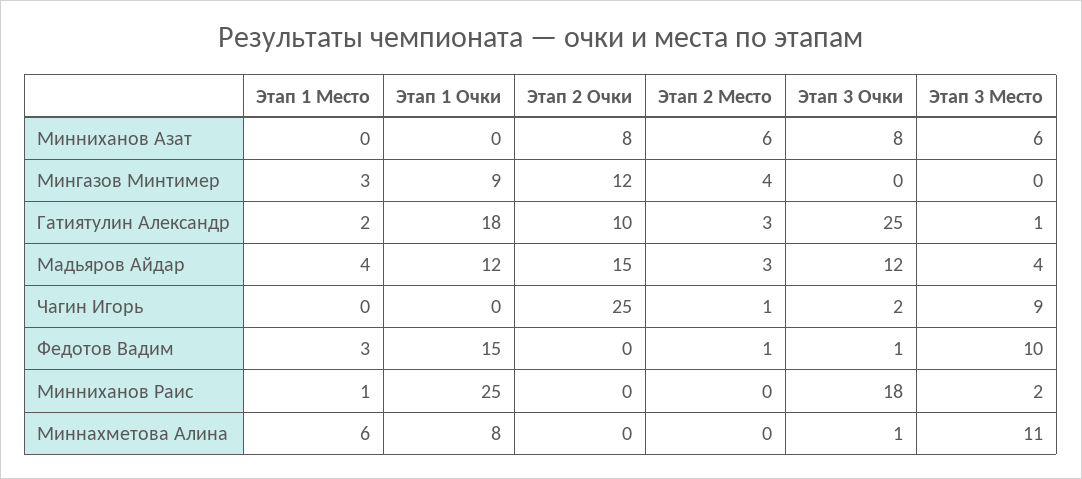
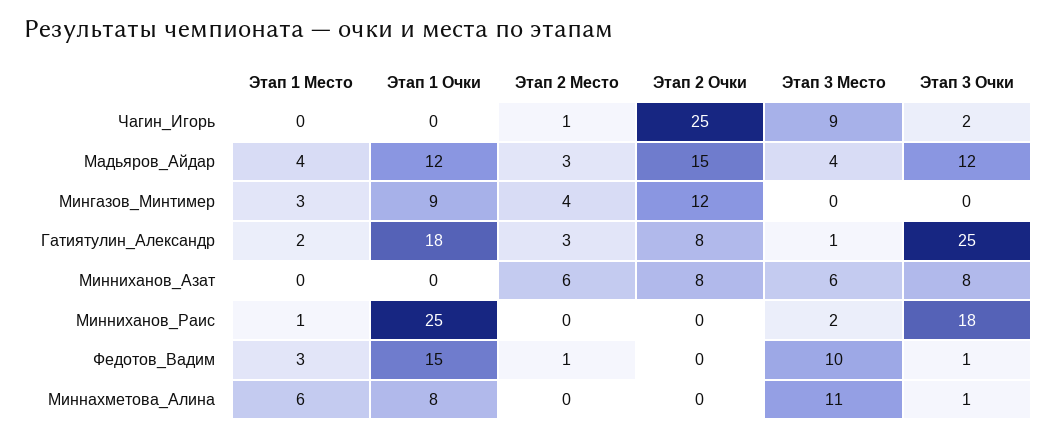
  {
    "Этап 1 Место": {
      "Минниханов Азат": 0,
      "Мингазов Минтимер": 3,
      "Гатиятулин Александр": 2,
      "Мадьяров Айдар": 4,
      "Чагин Игорь": 0,
      "Федотов Вадим": 3,
      "Минниханов Раис": 1,
      "Миннахметова Алина": 6
    },
    "Этап 1 Очки": {
      "Минниханов Азат": 0,
      "Мингазов Минтимер": 9,
      "Гатиятулин Александр": 18,
      "Мадьяров Айдар": 12,
      "Чагин Игорь": 0,
      "Федотов Вадим": 15,
      "Минниханов Раис": 25,
      "Миннахметова Алина": 8
    },
    "Этап 2 Очки": {
      "Минниханов Азат": 8,
      "Мингазов Минтимер": 12,
-     "Гатиятулин Александр": 10,
+     "Гатиятулин Александр": 8,
      "Мадьяров Айдар": 15,
      "Чагин Игорь": 25,
      "Федотов Вадим": 0,
      "Минниханов Раис": 0,
      "Миннахметова Алина": 0
    },
    "Этап 2 Место": {
      "Минниханов Азат": 6,
      "Мингазов Минтимер": 4,
      "Гатиятулин Александр": 3,
      "Мадьяров Айдар": 3,
      "Чагин Игорь": 1,
      "Федотов Вадим": 1,
      "Минниханов Раис": 0,
      "Миннахметова Алина": 0
    },
    "Этап 3 Очки": {
      "Минниханов Азат": 8,
      "Мингазов Минтимер": 0,
      "Гатиятулин Александр": 25,
      "Мадьяров Айдар": 12,
      "Чагин Игорь": 2,
      "Федотов Вадим": 1,
      "Минниханов Раис": 18,
      "Миннахметова Алина": 1
    },
    "Этап 3 Место": {
      "Минниханов Азат": 6,
      "Мингазов Минтимер": 0,
      "Гатиятулин Александр": 1,
      "Мадьяров Айдар": 4,
      "Чагин Игорь": 9,
      "Федотов Вадим": 10,
      "Минниханов Раис": 2,
      "Миннахметова Алина": 11
    }
  }

